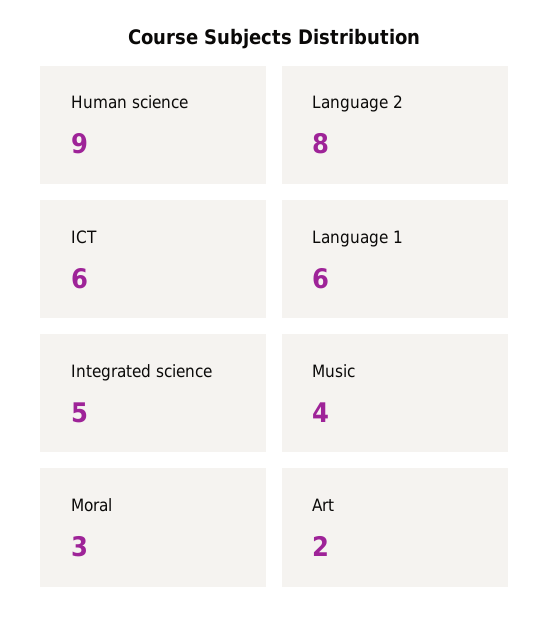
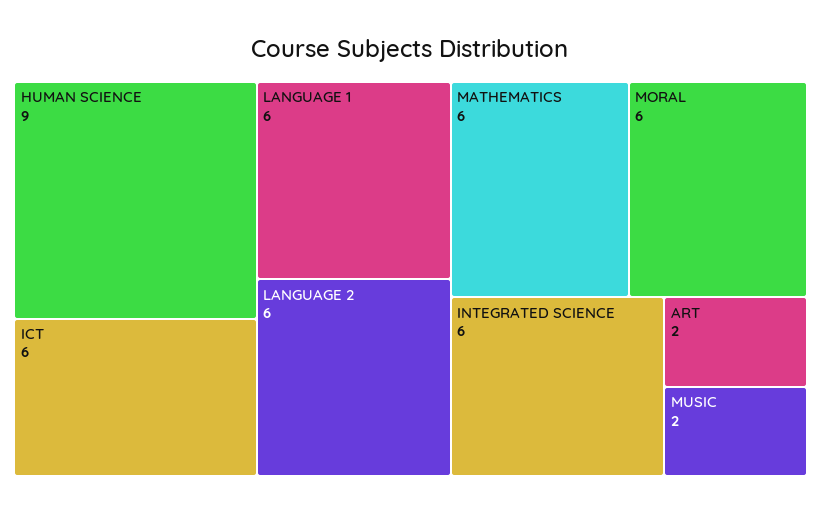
  {
    "Human science": 9,
-   "Language 2": 8,
+   "Language 2": 6,
    "ICT": 6,
    "Language 1": 6,
-   "Integrated science": 5,
+   "Integrated science": 6,
-   "Music": 4,
+   "Music": 2,
-   "Moral": 3,
+   "Moral": 6,
-   "Art": 2
+   "Art": 2,
+   "MATHEMATICS": 6
  }

